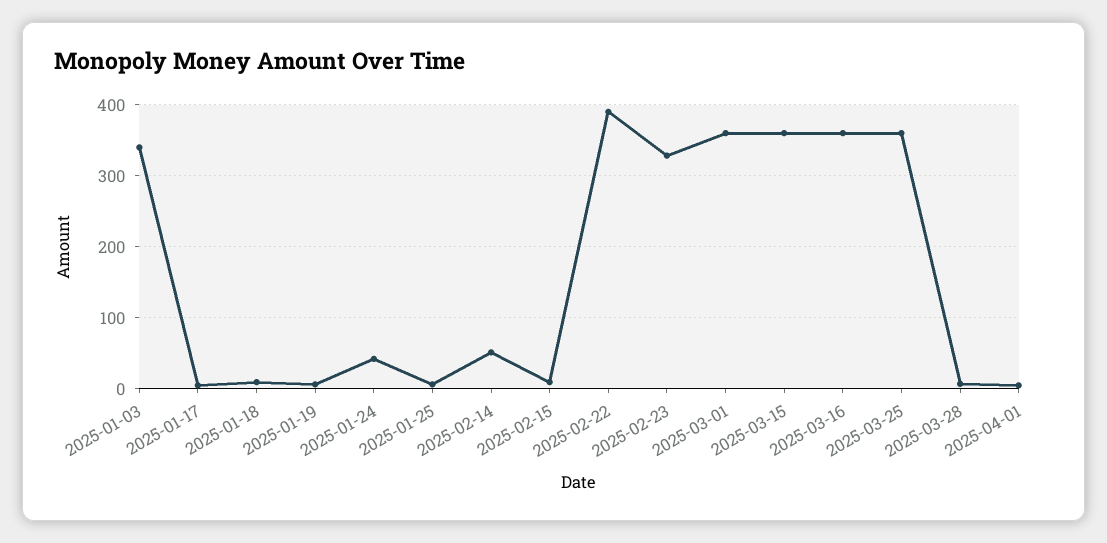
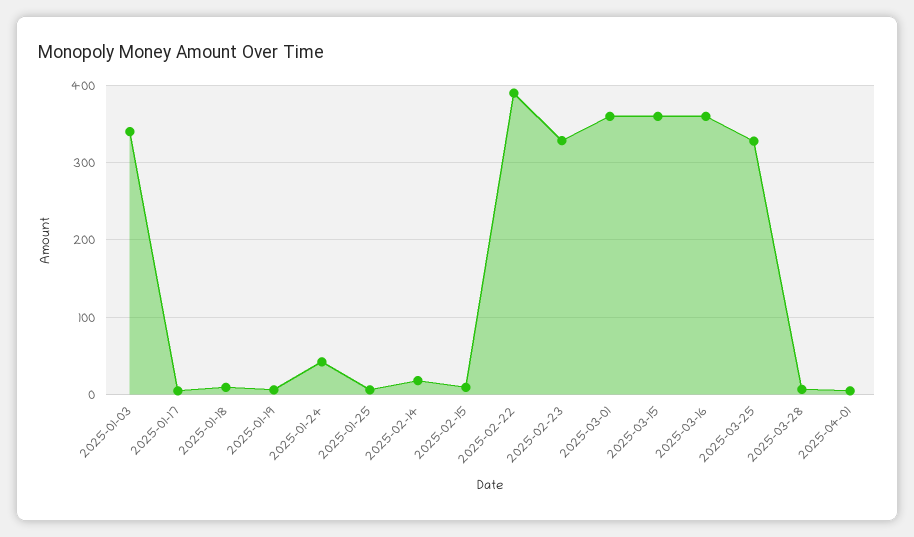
  {
    "2025-01-03": 340,
    "2025-01-17": 0,
    "2025-01-18": 10,
    "2025-01-19": 10,
    "2025-01-24": 40,
    "2025-01-25": 10,
-   "2025-02-14": 50,
+   "2025-02-14": 20,
    "2025-02-15": 10,
    "2025-02-22": 390,
    "2025-02-23": 330,
    "2025-03-01": 360,
    "2025-03-15": 360,
    "2025-03-16": 360,
-   "2025-03-25": 360,
+   "2025-03-25": 330,
    "2025-03-28": 10,
    "2025-04-01": 0
  }

